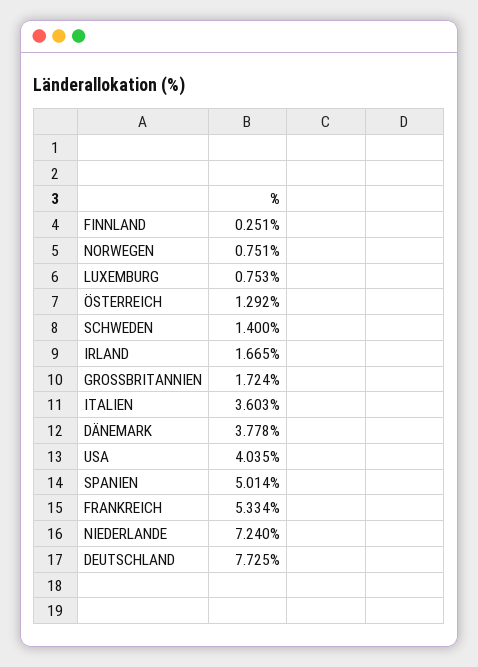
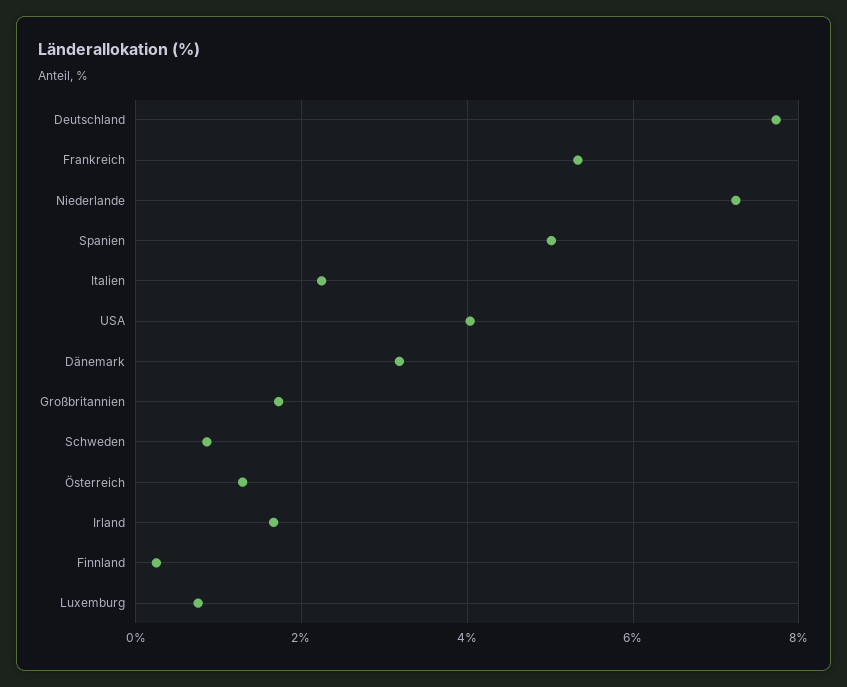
  {
    "FINNLAND": 0.251,
-   "NORWEGEN": 0.751,
    "LUXEMBURG": 0.753,
    "ÖSTERREICH": 1.292,
-   "SCHWEDEN": 1.4,
+   "SCHWEDEN": 0.8,
    "IRLAND": 1.665,
    "GROSSBRITANNIEN": 1.724,
-   "ITALIEN": 3.603,
+   "ITALIEN": 2.2,
-   "DÄNEMARK": 3.778,
+   "DÄNEMARK": 3.2,
    "USA": 4.035,
    "SPANIEN": 5.014,
    "FRANKREICH": 5.334,
    "NIEDERLANDE": 7.24,
    "DEUTSCHLAND": 7.725
  }

